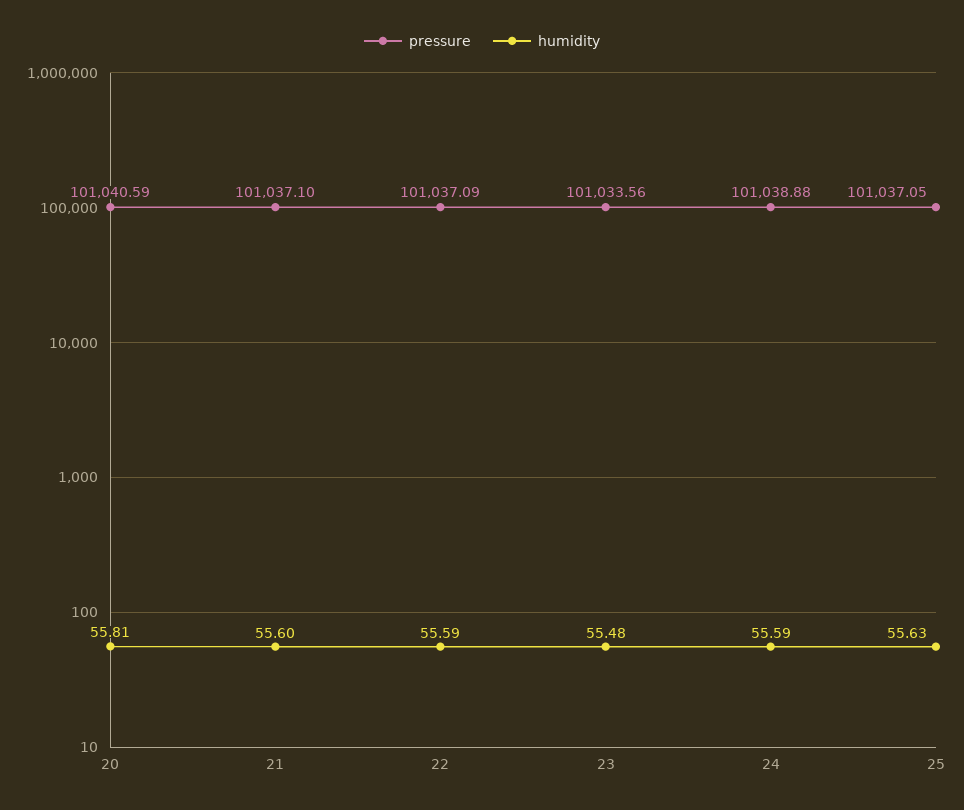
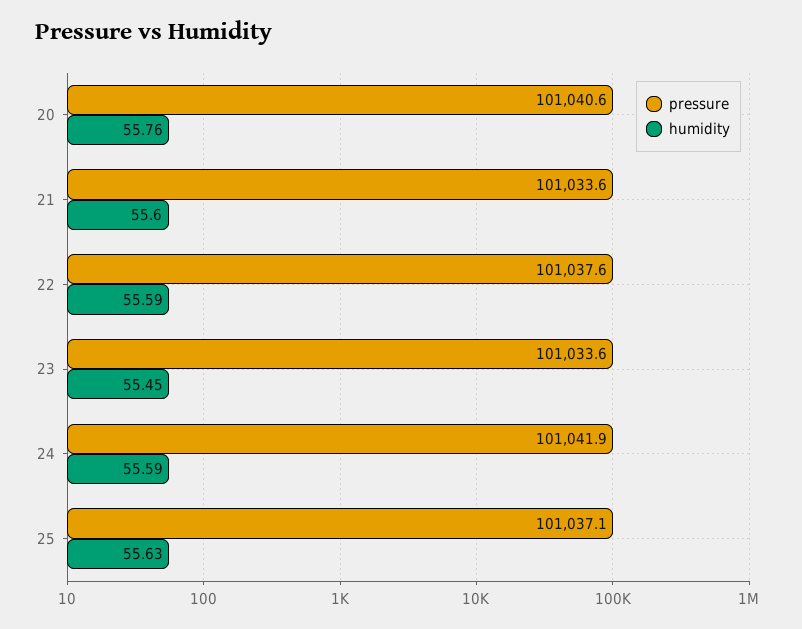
  {
    "pressure": {
      "20": 101040.59,
-     "21": 101037.1,
+     "21": 101033.6,
-     "22": 101037.09,
+     "22": 101037.6,
      "23": 101033.56,
-     "24": 101038.88,
+     "24": 101041.9,
      "25": 101037.05
    },
    "humidity": {
-     "20": 55.81,
+     "20": 55.76,
      "21": 55.6,
      "22": 55.59,
-     "23": 55.48,
+     "23": 55.45,
      "24": 55.59,
      "25": 55.63
    }
  }

